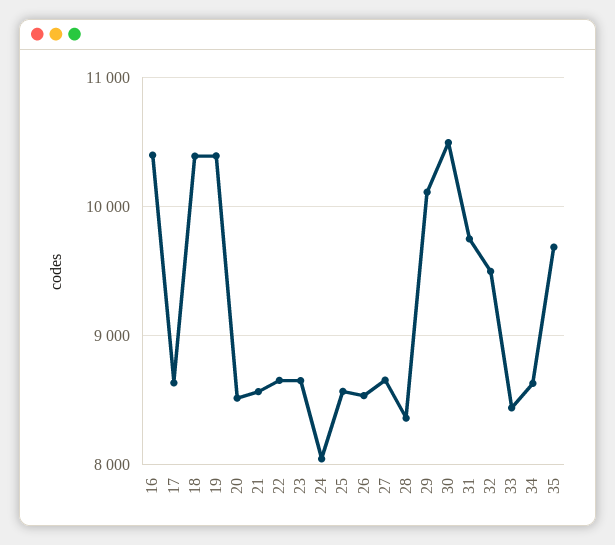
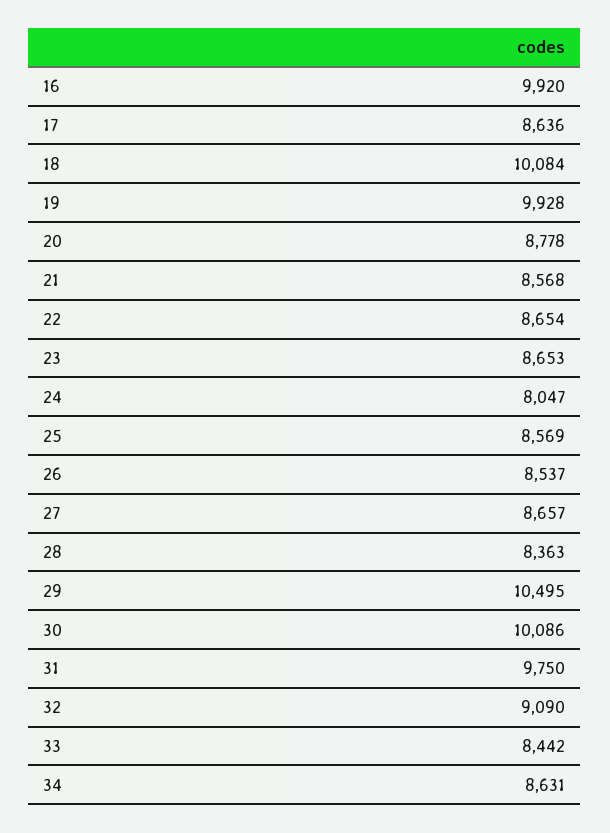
  {
-   "16": 10400,
+   "16": 9920,
    "17": 8636,
-   "18": 10400,
+   "18": 10084,
-   "19": 10400,
+   "19": 9928,
-   "20": 8500,
+   "20": 8778,
    "21": 8568,
    "22": 8654,
    "23": 8653,
    "24": 8047,
    "25": 8569,
    "26": 8537,
    "27": 8657,
    "28": 8363,
-   "29": 10100,
+   "29": 10495,
-   "30": 10500,
+   "30": 10086,
    "31": 9750,
-   "32": 9500,
+   "32": 9090,
    "33": 8442,
-   "34": 8631,
+   "34": 8631
-   "35": 9700
  }

